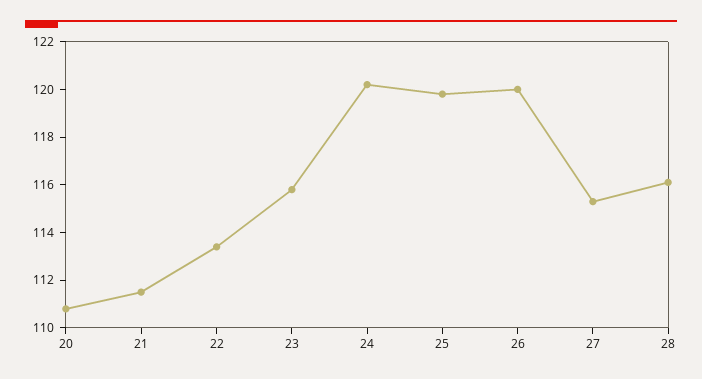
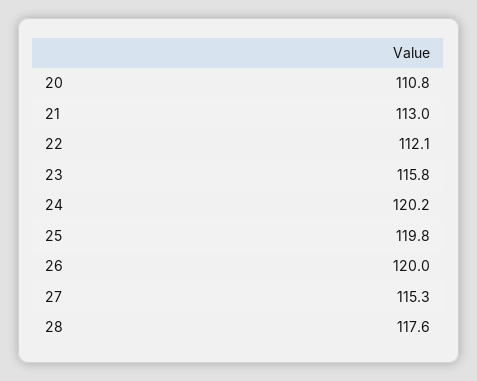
  {
    "20": 110.8,
-   "21": 111.5,
+   "21": 113,
-   "22": 113.5,
+   "22": 112.1,
    "23": 115.8,
    "24": 120.2,
    "25": 119.8,
    "26": 120,
    "27": 115.3,
-   "28": 116
+   "28": 117.6
  }

